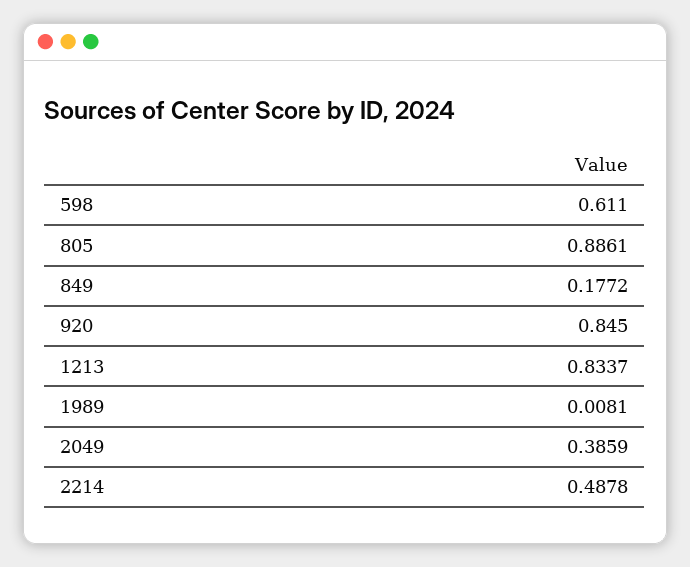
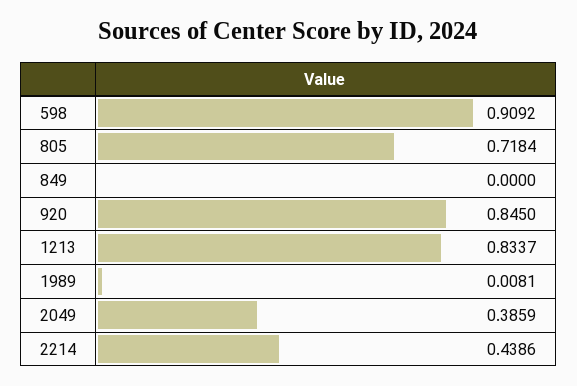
  {
-   "598": 0.611,
+   "598": 0.9092,
-   "805": 0.8861,
+   "805": 0.7184,
-   "849": 0.1772,
+   "849": 0,
    "920": 0.845,
    "1213": 0.8337,
    "1989": 0.0081,
    "2049": 0.3859,
-   "2214": 0.4878
+   "2214": 0.4386
  }

